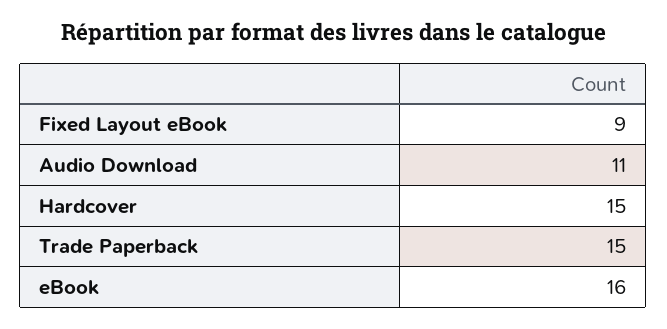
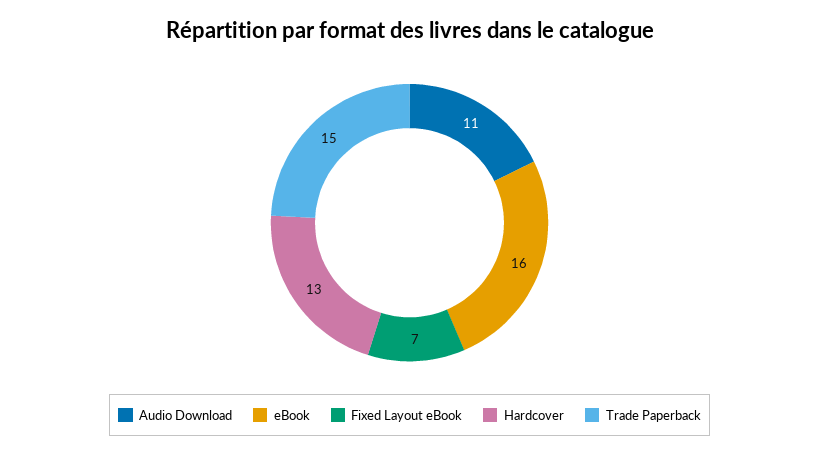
  {
-   "Fixed Layout eBook": 9,
+   "Fixed Layout eBook": 7,
    "Audio Download": 11,
-   "Hardcover": 15,
+   "Hardcover": 13,
    "Trade Paperback": 15,
    "eBook": 16
  }

